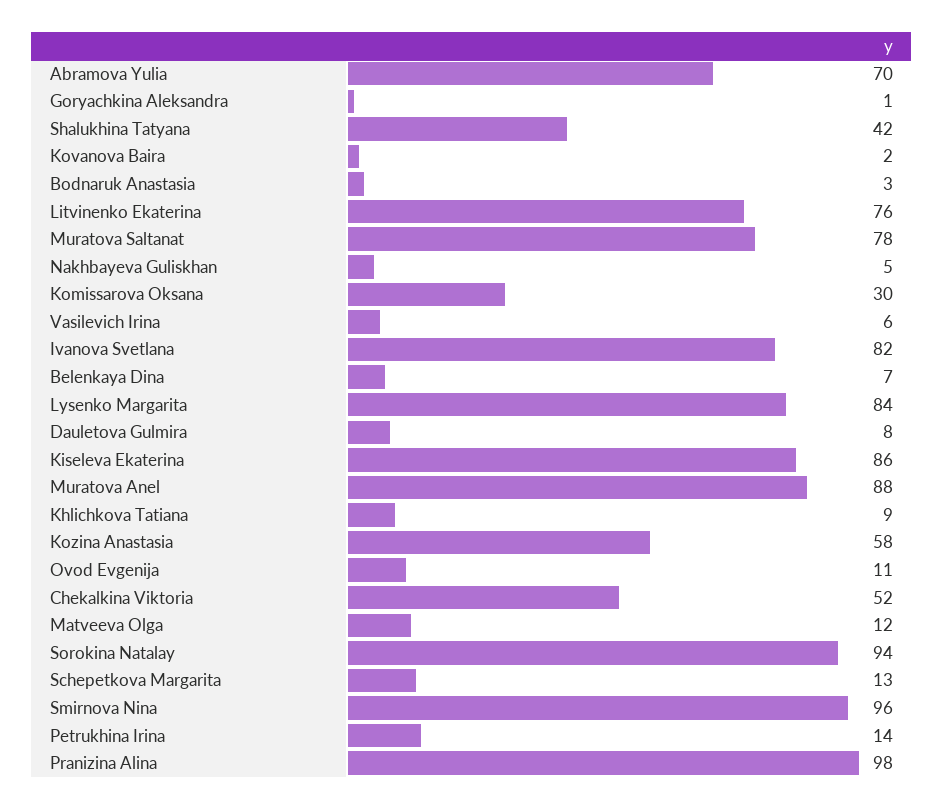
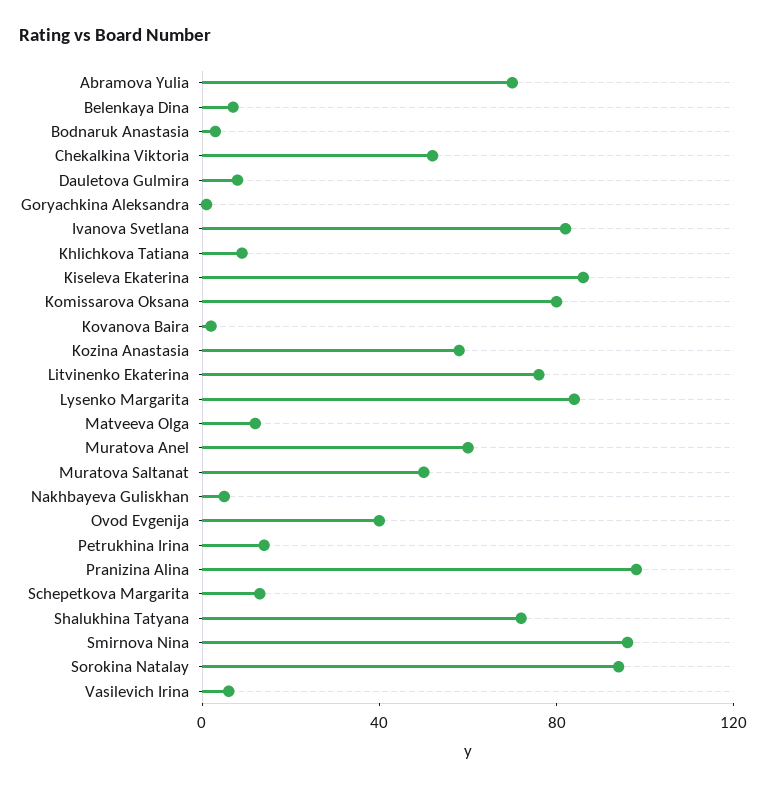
  {
    "Abramova Yulia": 70,
    "Goryachkina Aleksandra": 1,
-   "Shalukhina Tatyana": 42,
+   "Shalukhina Tatyana": 70,
    "Kovanova Baira": 2,
    "Bodnaruk Anastasia": 3,
    "Litvinenko Ekaterina": 76,
-   "Muratova Saltanat": 78,
+   "Muratova Saltanat": 50,
    "Nakhbayeva Guliskhan": 5,
-   "Komissarova Oksana": 30,
+   "Komissarova Oksana": 80,
    "Vasilevich Irina": 6,
    "Ivanova Svetlana": 82,
    "Belenkaya Dina": 7,
    "Lysenko Margarita": 84,
    "Dauletova Gulmira": 8,
    "Kiseleva Ekaterina": 86,
-   "Muratova Anel": 88,
+   "Muratova Anel": 60,
    "Khlichkova Tatiana": 9,
    "Kozina Anastasia": 58,
-   "Ovod Evgenija": 11,
+   "Ovod Evgenija": 40,
    "Chekalkina Viktoria": 52,
    "Matveeva Olga": 12,
    "Sorokina Natalay": 94,
    "Schepetkova Margarita": 13,
    "Smirnova Nina": 96,
    "Petrukhina Irina": 14,
    "Pranizina Alina": 98
  }

